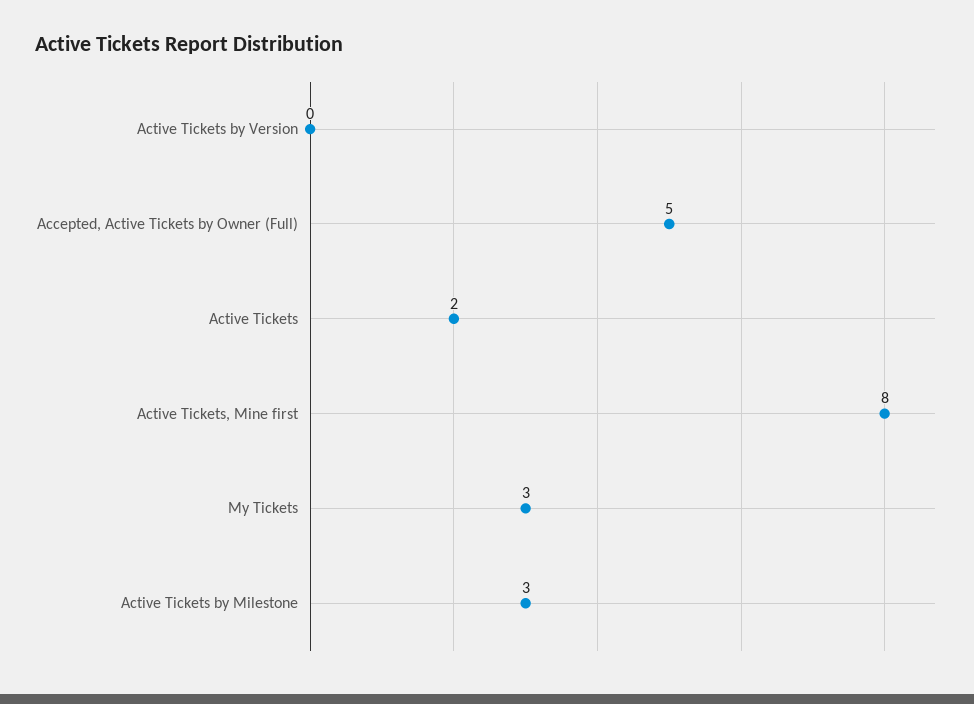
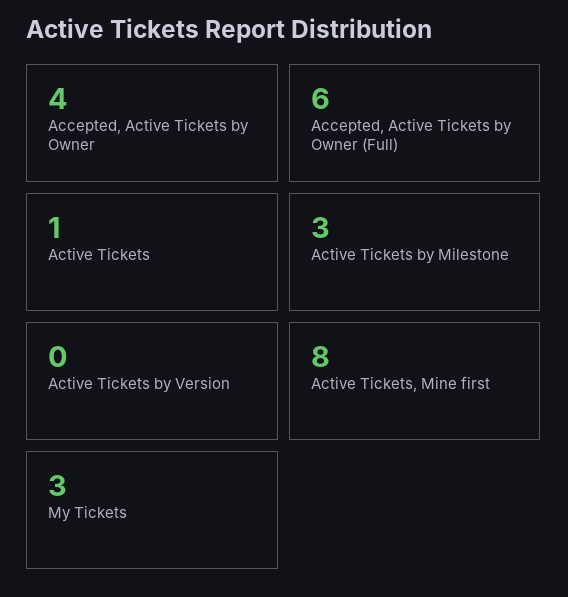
  {
    "Active Tickets by Version": 0,
-   "Accepted, Active Tickets by Owner (Full)": 5,
+   "Accepted, Active Tickets by Owner (Full)": 6,
-   "Active Tickets": 2,
+   "Active Tickets": 1,
    "Active Tickets, Mine first": 8,
    "My Tickets": 3,
-   "Active Tickets by Milestone": 3
+   "Active Tickets by Milestone": 3,
+   "Accepted, Active Tickets by Owner": 4
  }

